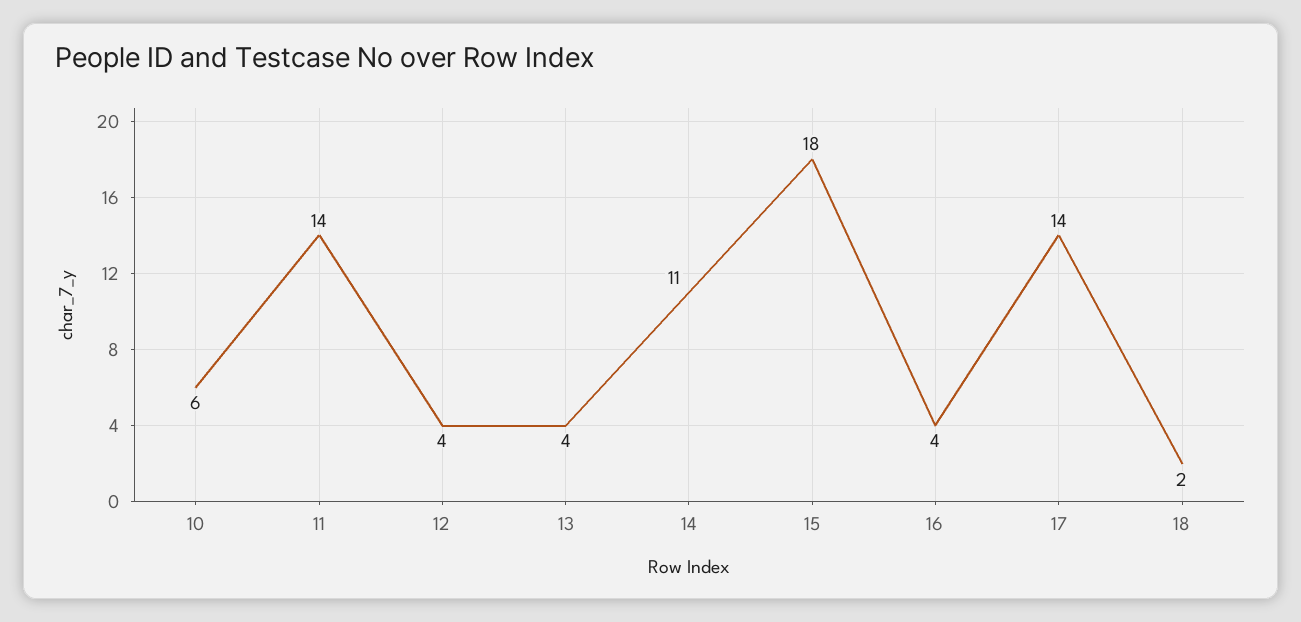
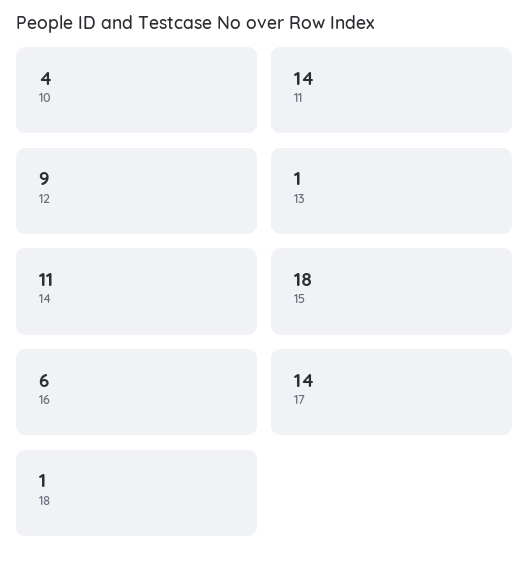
  {
-   "10": 6,
+   "10": 4,
    "11": 14,
-   "12": 4,
+   "12": 9,
-   "13": 4,
+   "13": 1,
    "14": 11,
    "15": 18,
-   "16": 4,
+   "16": 6,
    "17": 14,
-   "18": 2
+   "18": 1
  }

